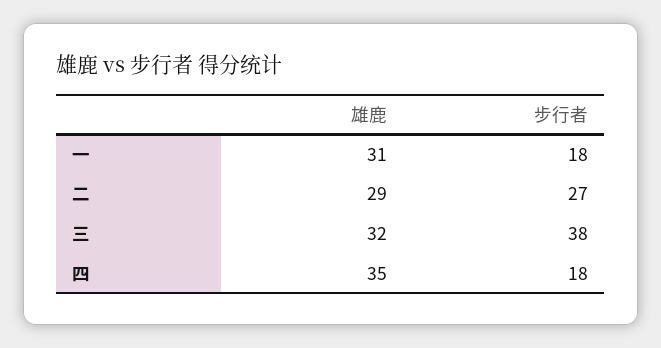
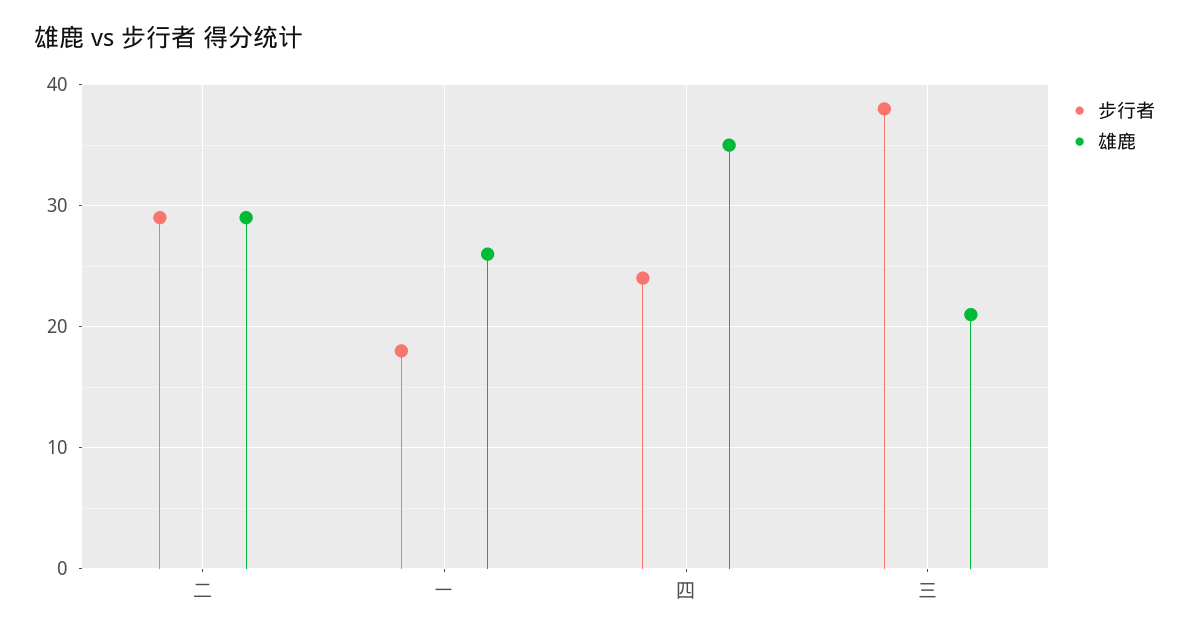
  {
    "雄鹿": {
-     "一": 31,
+     "一": 26,
      "二": 29,
-     "三": 32,
+     "三": 21,
      "四": 35
    },
    "步行者": {
      "一": 18,
-     "二": 27,
+     "二": 29,
      "三": 38,
-     "四": 18
+     "四": 24
    }
  }

